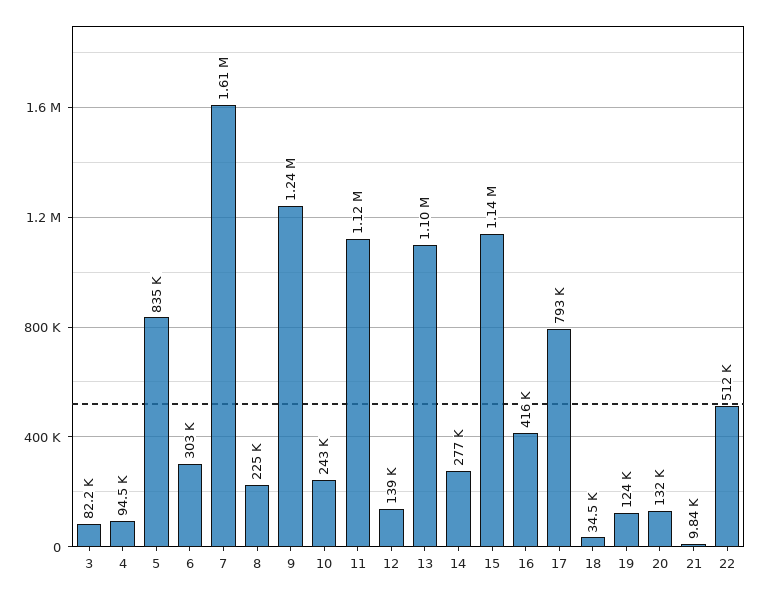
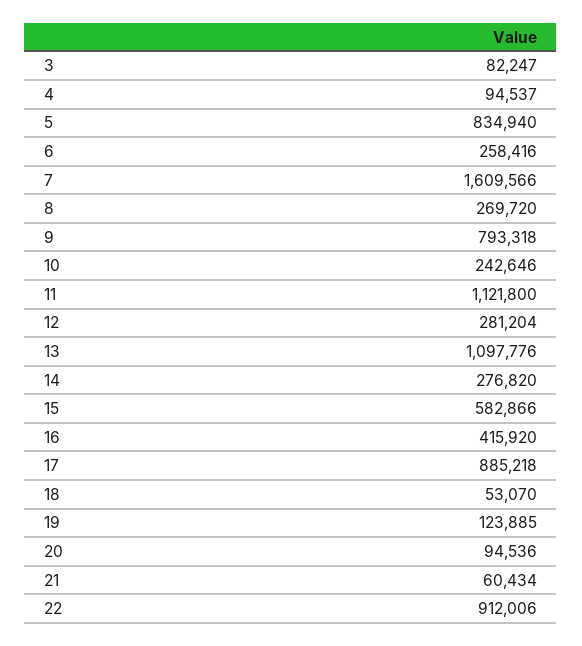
  {
    "3": 82247,
    "4": 94537,
    "5": 834940,
-   "6": 303000,
+   "6": 258416,
    "7": 1609566,
-   "8": 225000,
+   "8": 269720,
-   "9": 1240000,
+   "9": 793318,
    "10": 242646,
    "11": 1121800,
-   "12": 139000,
+   "12": 281204,
    "13": 1097776,
    "14": 276820,
-   "15": 1140000,
+   "15": 582866,
    "16": 415920,
-   "17": 793000,
+   "17": 885218,
-   "18": 34500,
+   "18": 53070,
    "19": 123885,
-   "20": 132000,
+   "20": 94536,
-   "21": 9840,
+   "21": 60434,
-   "22": 512000
+   "22": 912006
  }

